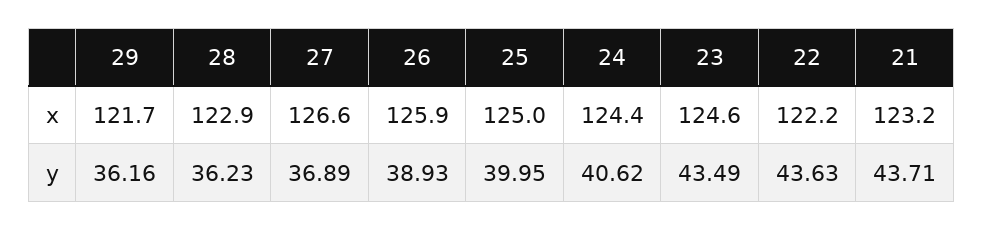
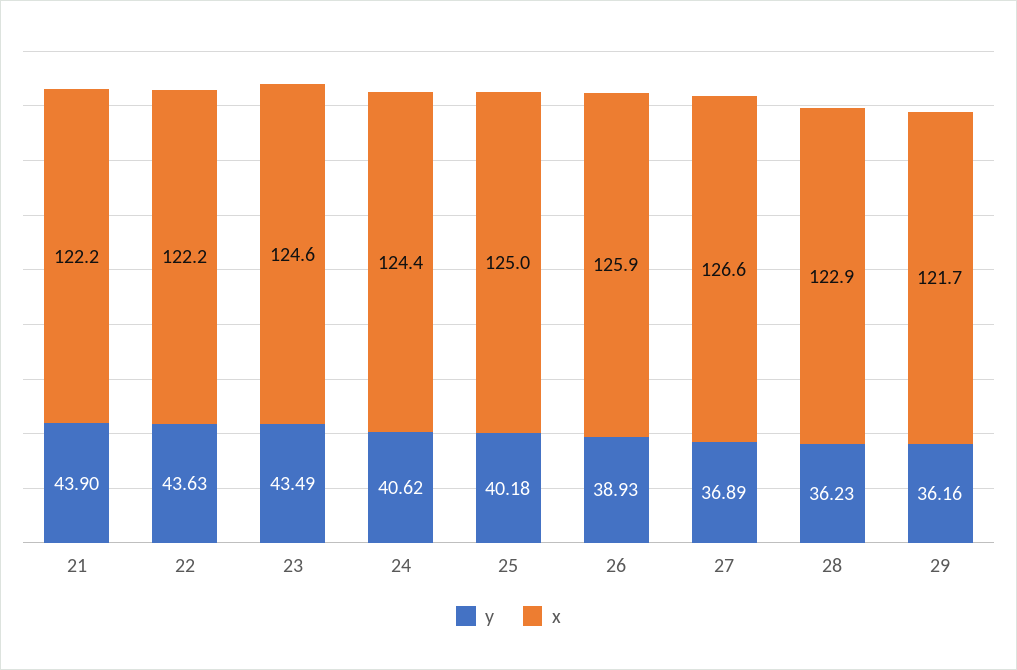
  {
    "x": {
      "29": 121.7,
      "28": 122.9,
      "27": 126.6,
      "26": 125.9,
      "25": 125,
      "24": 124.4,
      "23": 124.6,
      "22": 122.2,
-     "21": 123.2
+     "21": 122.2
    },
    "y": {
      "29": 36.16,
      "28": 36.23,
      "27": 36.89,
      "26": 38.93,
-     "25": 39.95,
+     "25": 40.18,
      "24": 40.62,
      "23": 43.49,
      "22": 43.63,
-     "21": 43.71
+     "21": 43.9
    }
  }

